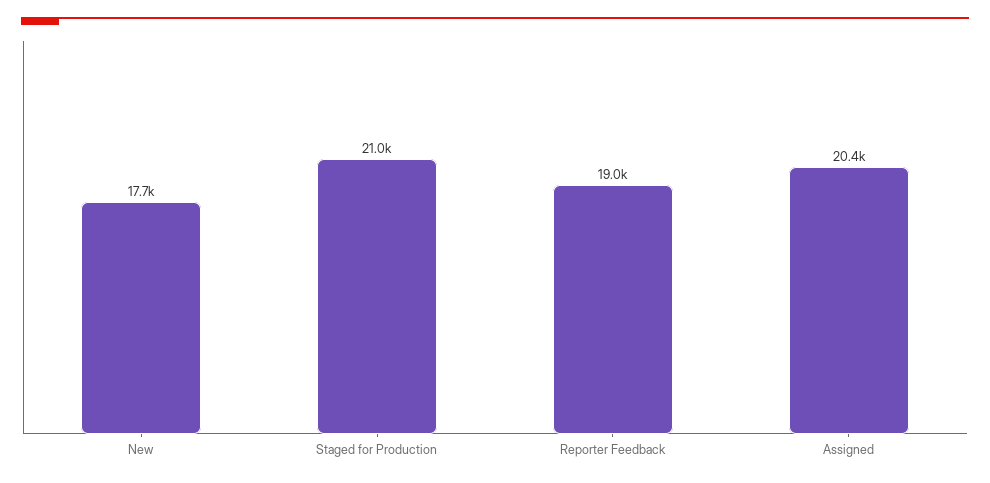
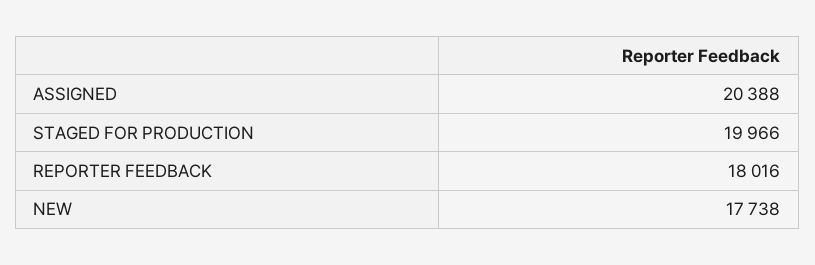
  {
    "New": 17738,
-   "Staged for Production": 21000,
+   "Staged for Production": 19966,
-   "Reporter Feedback": 19000,
+   "Reporter Feedback": 18016,
    "Assigned": 20388
  }

